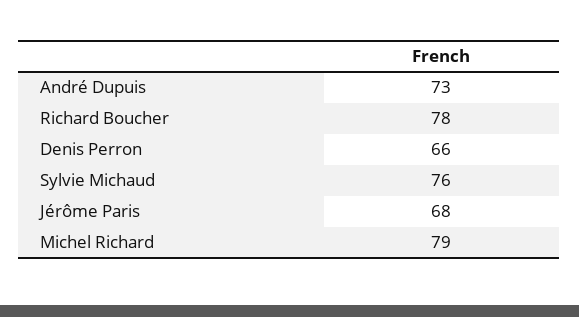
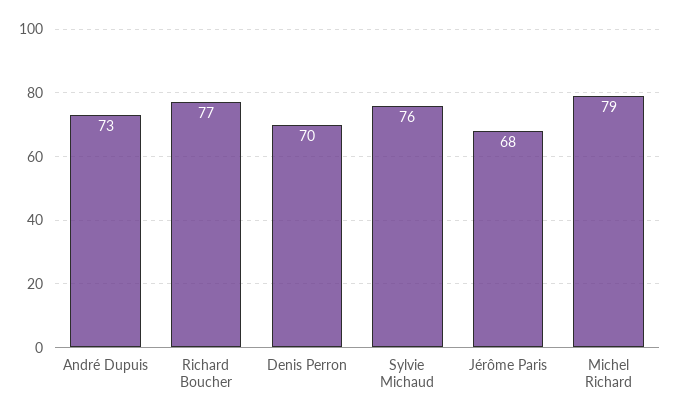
  {
    "André Dupuis": 73,
-   "Richard Boucher": 78,
+   "Richard Boucher": 77,
-   "Denis Perron": 66,
+   "Denis Perron": 70,
    "Sylvie Michaud": 76,
    "Jérôme Paris": 68,
    "Michel Richard": 79
  }

